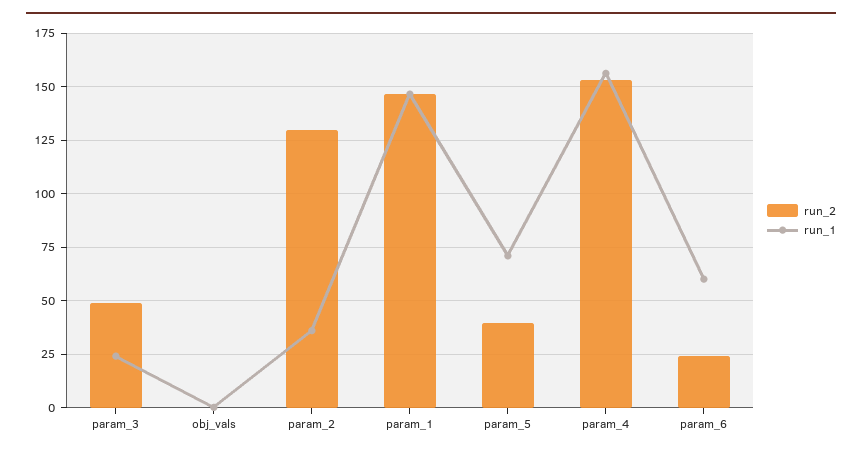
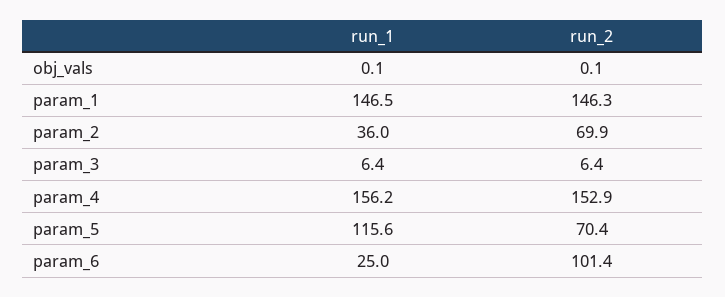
  {
    "run_2": {
-     "param_3": 50,
+     "param_3": 6.4,
      "obj_vals": 0.1,
-     "param_2": 130,
+     "param_2": 69.9,
      "param_1": 146.3,
-     "param_5": 40,
+     "param_5": 70.4,
      "param_4": 152.9,
-     "param_6": 25
+     "param_6": 101.4
    },
    "run_1": {
-     "param_3": 25,
+     "param_3": 6.4,
      "obj_vals": 0.1,
      "param_2": 36,
      "param_1": 146.5,
-     "param_5": 70,
+     "param_5": 115.6,
      "param_4": 156.2,
-     "param_6": 60
+     "param_6": 25
    }
  }

